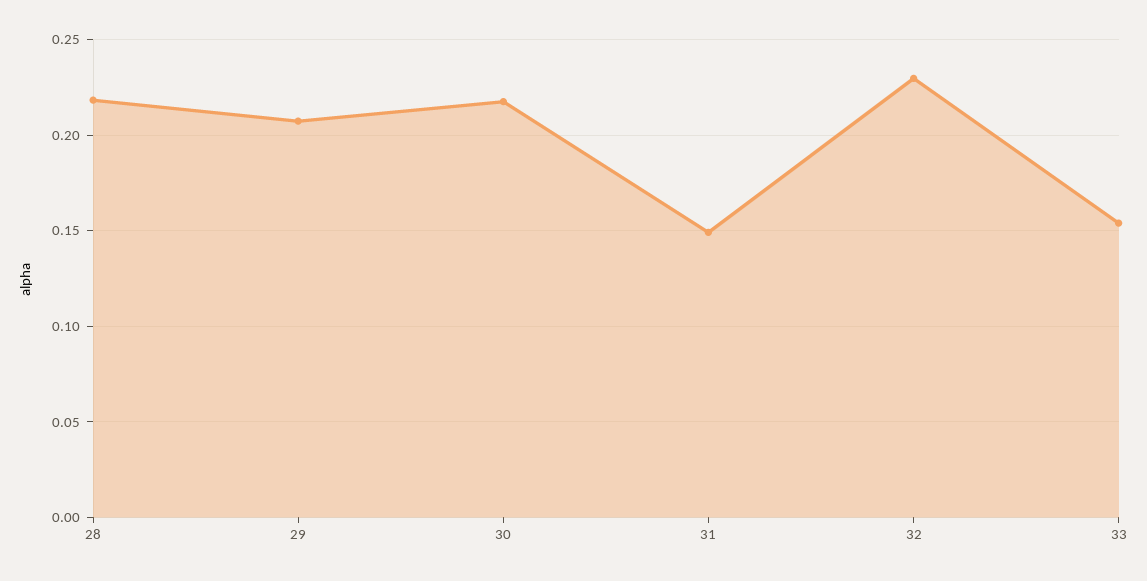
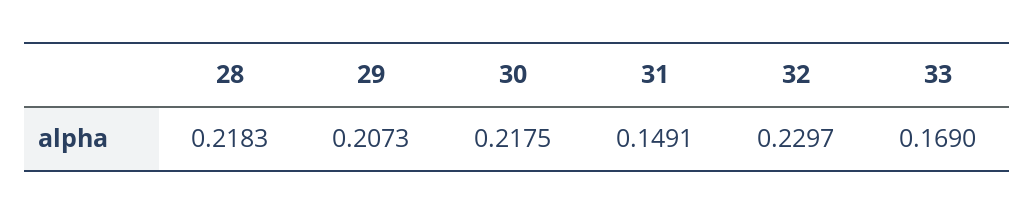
  {
    "28": 0.2183,
    "29": 0.2073,
    "30": 0.2175,
    "31": 0.1491,
    "32": 0.2297,
-   "33": 0.155
+   "33": 0.169
  }

